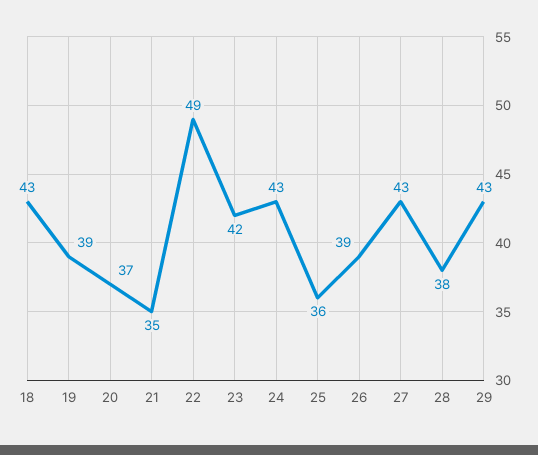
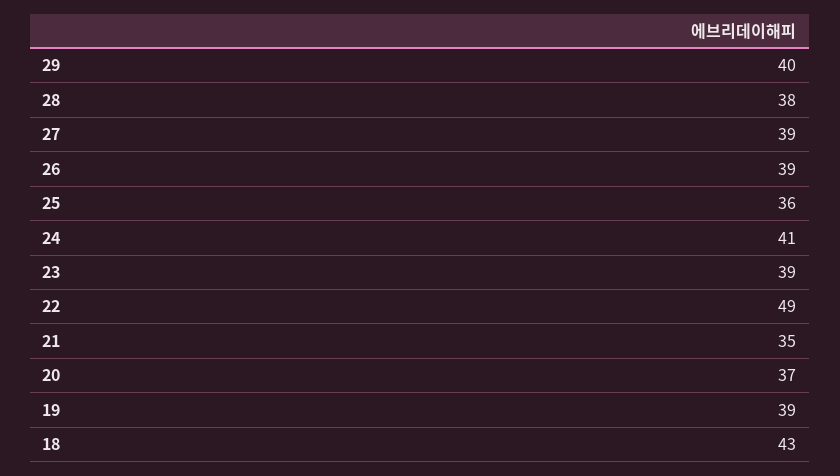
  {
    "18": 43,
    "19": 39,
    "20": 37,
    "21": 35,
    "22": 49,
-   "23": 42,
+   "23": 39,
-   "24": 43,
+   "24": 41,
    "25": 36,
    "26": 39,
-   "27": 43,
+   "27": 39,
    "28": 38,
-   "29": 43
+   "29": 40
  }

